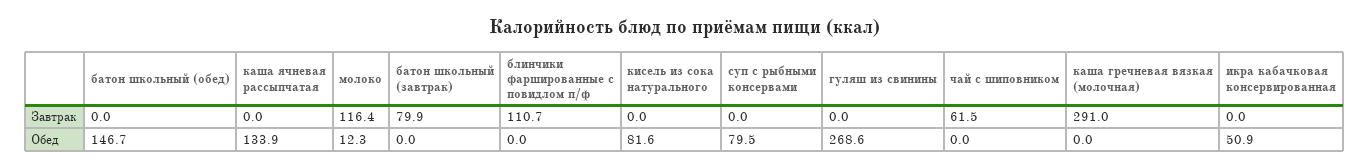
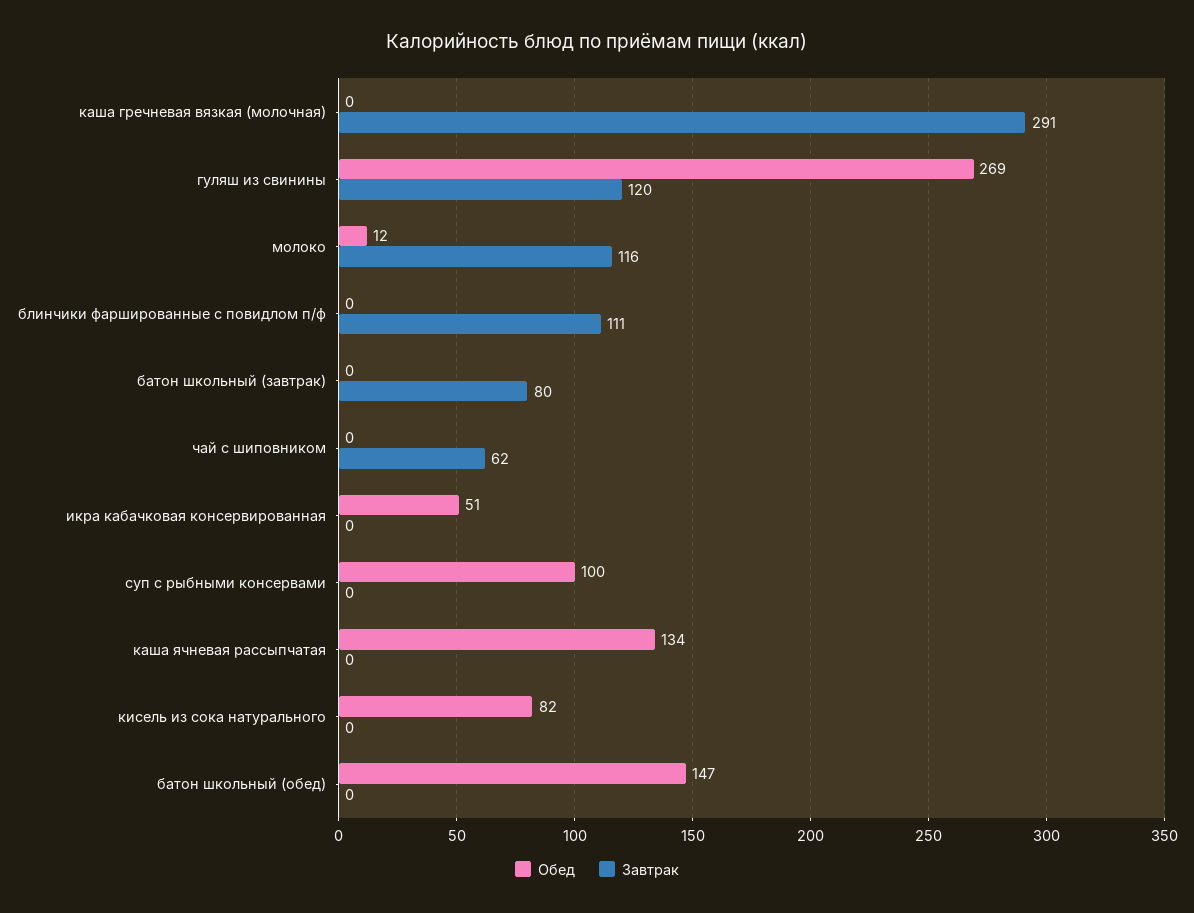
  {
    "Завтрак": {
      "батон школьный (обед)": 0,
      "каша ячневая рассыпчатая": 0,
      "молоко": 116.4,
      "батон школьный (завтрак)": 79.9,
      "блинчики фаршированные с повидлом п/ф": 110.7,
      "кисель из сока натурального": 0,
      "суп с рыбными консервами": 0,
-     "гуляш из свинины": 0,
+     "гуляш из свинины": 120,
      "чай с шиповником": 61.5,
      "каша гречневая вязкая (молочная)": 291,
      "икра кабачковая консервированная": 0
    },
    "Обед": {
      "батон школьный (обед)": 146.7,
      "каша ячневая рассыпчатая": 133.9,
      "молоко": 12.3,
      "батон школьный (завтрак)": 0,
      "блинчики фаршированные с повидлом п/ф": 0,
      "кисель из сока натурального": 81.6,
-     "суп с рыбными консервами": 79.5,
+     "суп с рыбными консервами": 100,
      "гуляш из свинины": 268.6,
      "чай с шиповником": 0,
      "каша гречневая вязкая (молочная)": 0,
      "икра кабачковая консервированная": 50.9
    }
  }

